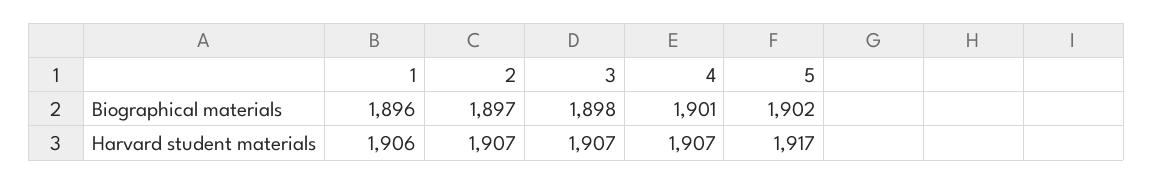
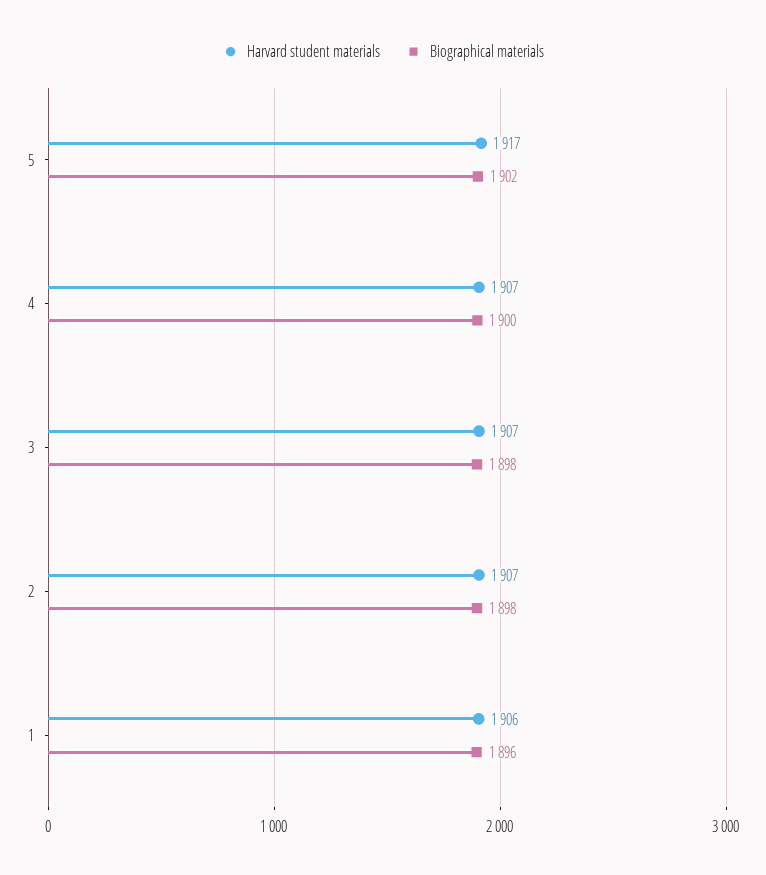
  {
    "Biographical materials": {
      "1": 1896,
-     "2": 1897,
+     "2": 1898,
      "3": 1898,
-     "4": 1901,
+     "4": 1900,
      "5": 1902
    },
    "Harvard student materials": {
      "1": 1906,
      "2": 1907,
      "3": 1907,
      "4": 1907,
      "5": 1917
    }
  }

